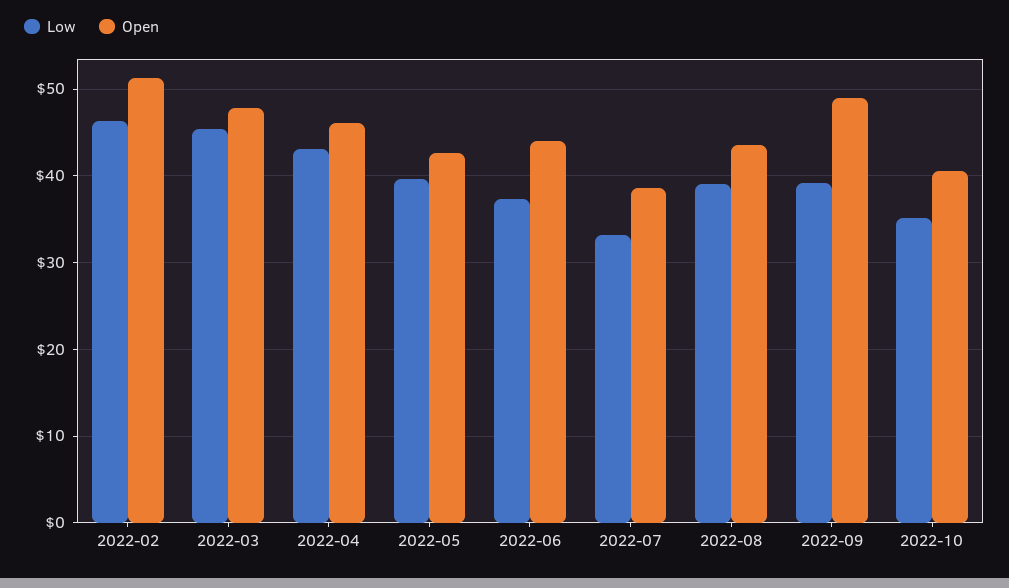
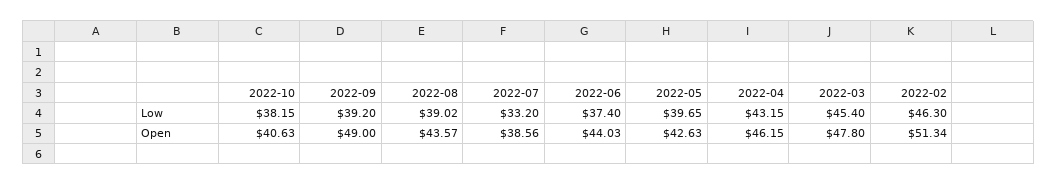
  {
    "Low": {
      "2022-02": 46.3,
      "2022-03": 45.4,
      "2022-04": 43.15,
      "2022-05": 39.65,
      "2022-06": 37.4,
      "2022-07": 33.2,
      "2022-08": 39.02,
      "2022-09": 39.2,
-     "2022-10": 35
+     "2022-10": 38.15
    },
    "Open": {
      "2022-02": 51.34,
      "2022-03": 47.8,
      "2022-04": 46.15,
      "2022-05": 42.63,
      "2022-06": 44.03,
      "2022-07": 38.56,
      "2022-08": 43.57,
      "2022-09": 49,
      "2022-10": 40.63
    }
  }

